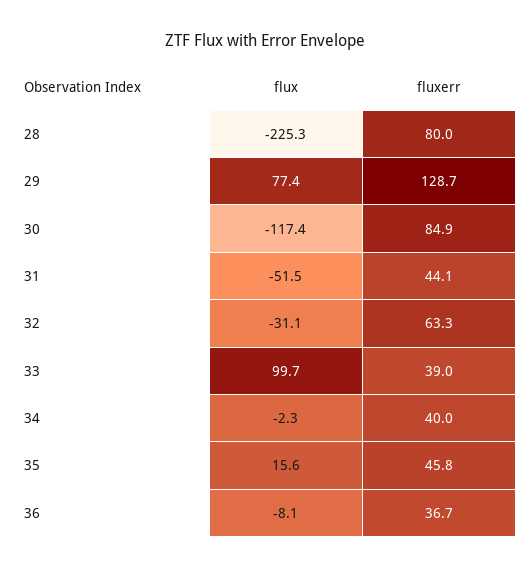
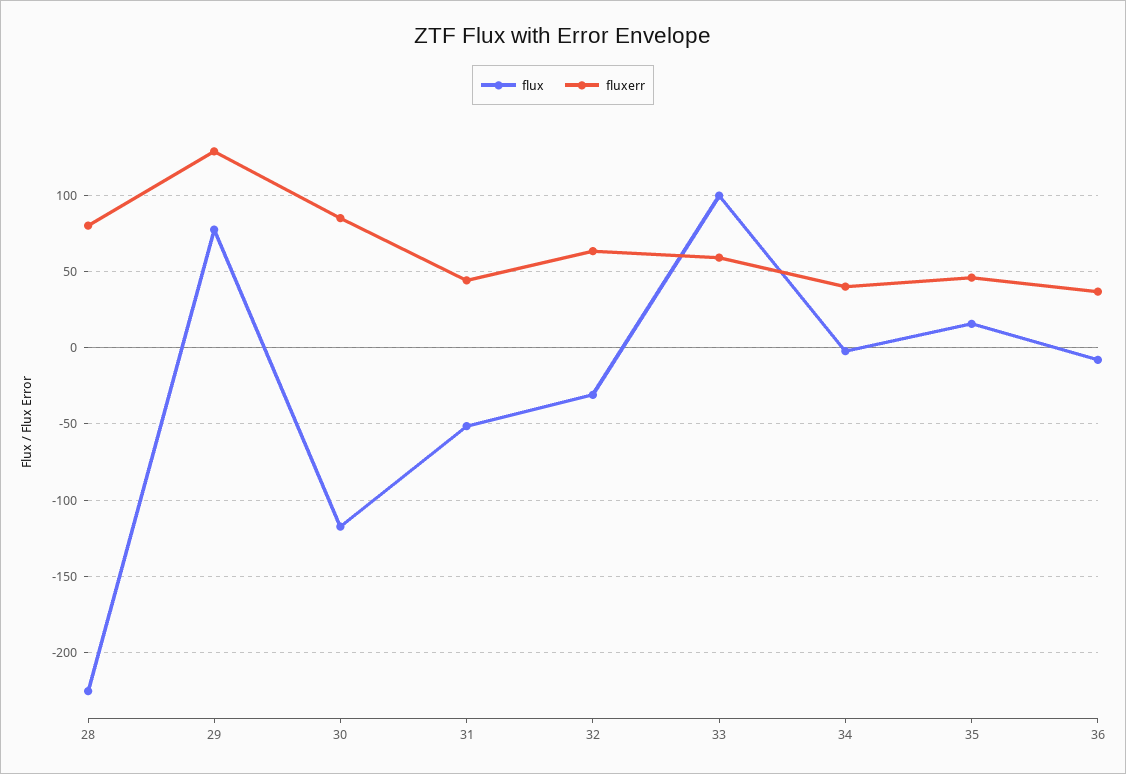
  {
    "flux": {
      "28": -225.3,
      "29": 77.4,
      "30": -117.4,
      "31": -51.5,
      "32": -31.1,
      "33": 99.7,
      "34": -2.3,
      "35": 15.6,
      "36": -8.1
    },
    "fluxerr": {
      "28": 80,
      "29": 128.7,
      "30": 84.9,
      "31": 44.1,
      "32": 63.3,
-     "33": 39,
+     "33": 60,
      "34": 40,
      "35": 45.8,
      "36": 36.7
    }
  }

